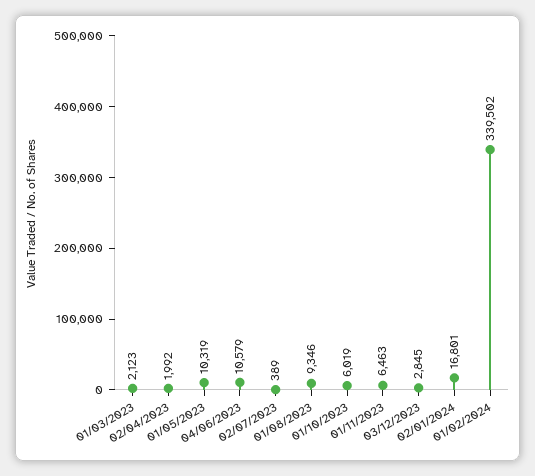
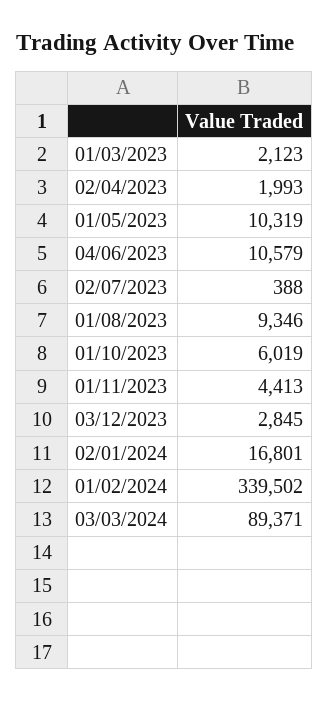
  {
    "01/03/2023": 2123,
-   "02/04/2023": 1992,
+   "02/04/2023": 1993,
    "01/05/2023": 10319,
    "04/06/2023": 10579,
-   "02/07/2023": 389,
+   "02/07/2023": 388,
    "01/08/2023": 9346,
    "01/10/2023": 6019,
-   "01/11/2023": 6463,
+   "01/11/2023": 4413,
    "03/12/2023": 2845,
    "02/01/2024": 16801,
-   "01/02/2024": 339502
+   "01/02/2024": 339502,
+   "03/03/2024": 89371
  }

